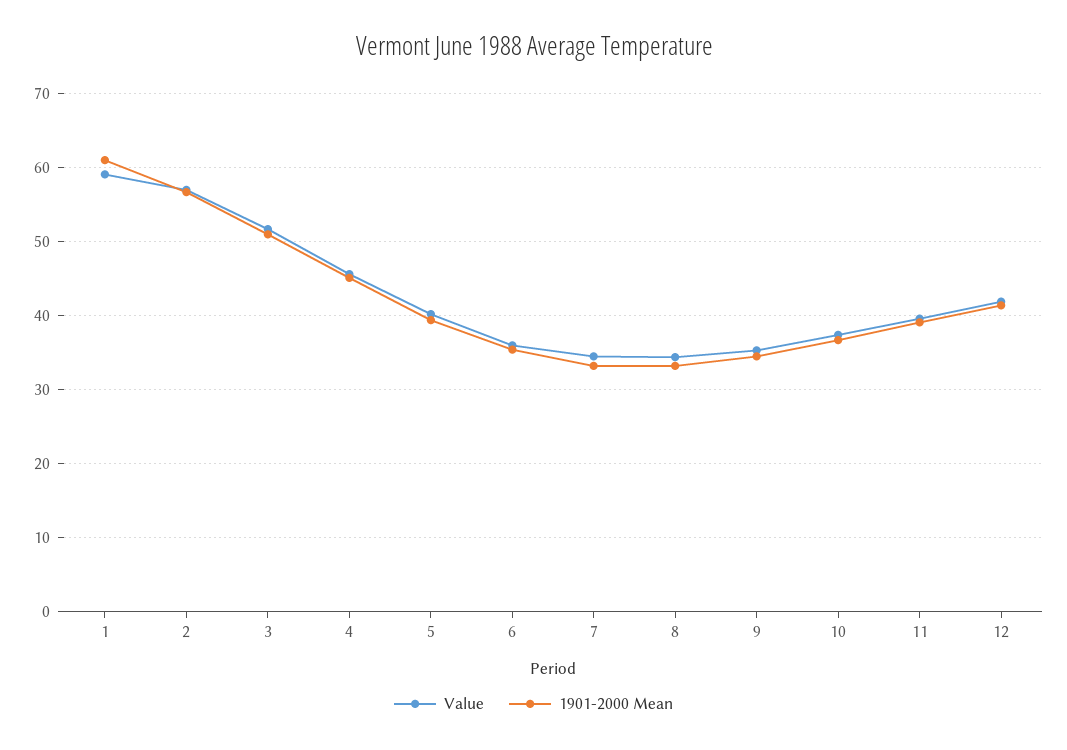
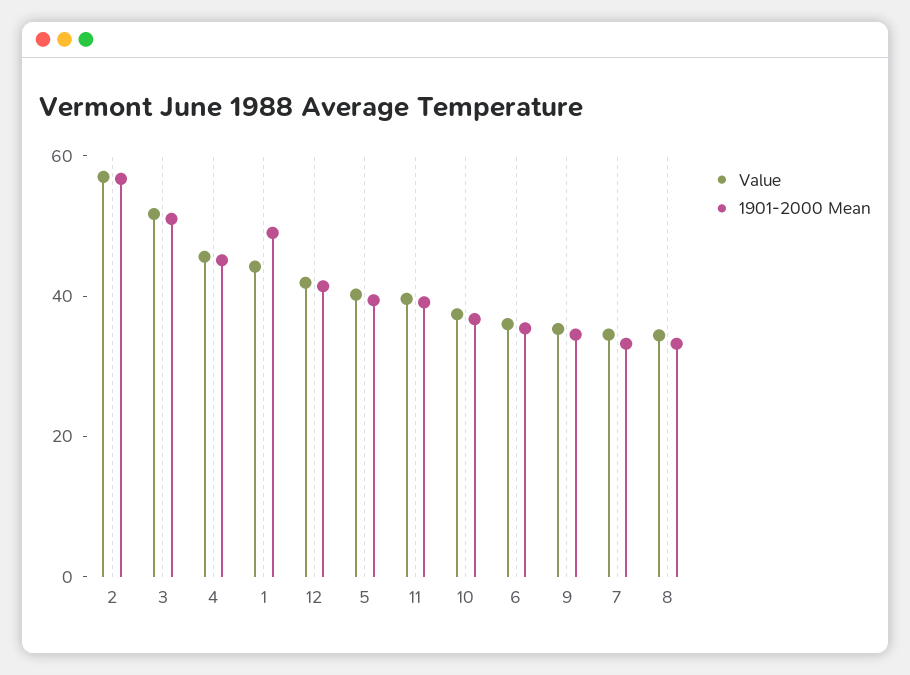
  {
    "Value": {
-     "1": 59,
+     "1": 45,
      "2": 57,
      "3": 52,
      "4": 46,
      "5": 40,
      "6": 36,
      "7": 35,
      "8": 34,
      "9": 35,
      "10": 37,
      "11": 40,
      "12": 42
    },
    "1901-2000 Mean": {
-     "1": 61,
+     "1": 50,
      "2": 57,
      "3": 51,
      "4": 45,
      "5": 39,
      "6": 35,
      "7": 33,
      "8": 33,
      "9": 35,
      "10": 37,
      "11": 39,
      "12": 41
    }
  }

